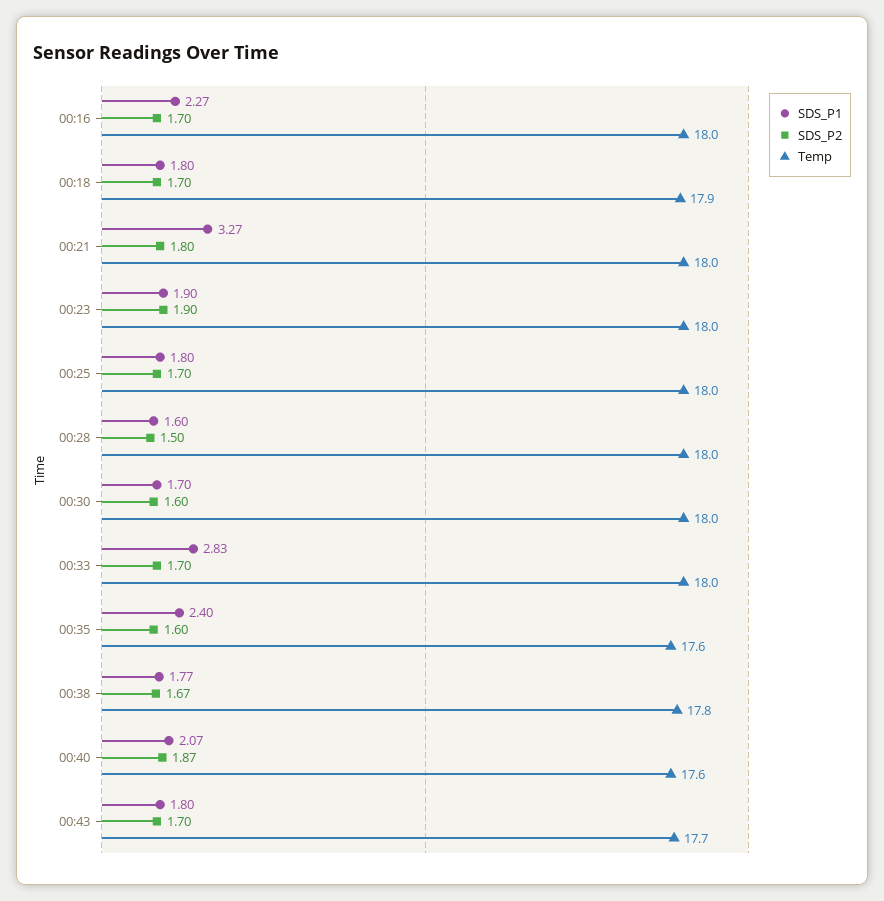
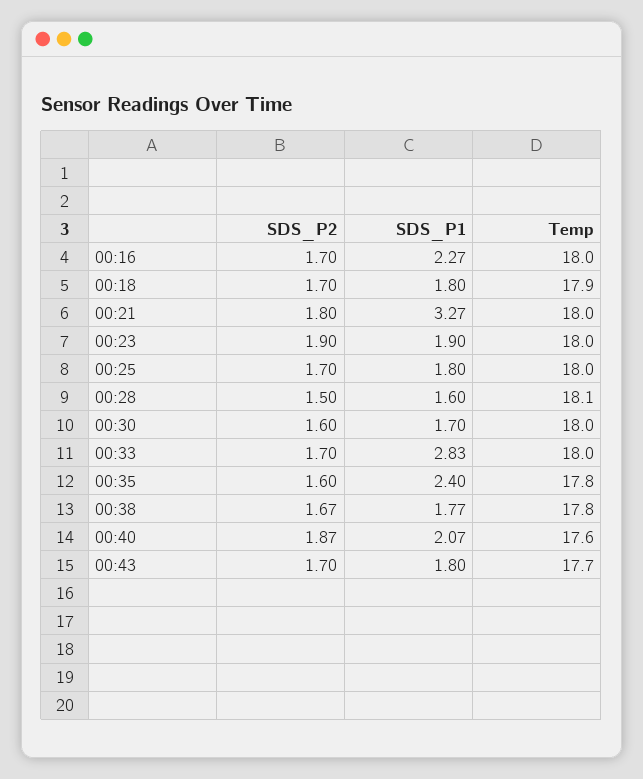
  {
    "SDS_P1": {
      "00:16": 2.27,
      "00:18": 1.8,
      "00:21": 3.27,
      "00:23": 1.9,
      "00:25": 1.8,
      "00:28": 1.6,
      "00:30": 1.7,
      "00:33": 2.83,
      "00:35": 2.4,
      "00:38": 1.77,
      "00:40": 2.07,
      "00:43": 1.8
    },
    "SDS_P2": {
      "00:16": 1.7,
      "00:18": 1.7,
      "00:21": 1.8,
      "00:23": 1.9,
      "00:25": 1.7,
      "00:28": 1.5,
      "00:30": 1.6,
      "00:33": 1.7,
      "00:35": 1.6,
      "00:38": 1.67,
      "00:40": 1.87,
      "00:43": 1.7
    },
    "Temp": {
      "00:16": 18,
      "00:18": 17.9,
      "00:21": 18,
      "00:23": 18,
      "00:25": 18,
-     "00:28": 18,
+     "00:28": 18.1,
      "00:30": 18,
      "00:33": 18,
-     "00:35": 17.6,
+     "00:35": 17.8,
      "00:38": 17.8,
      "00:40": 17.6,
      "00:43": 17.7
    }
  }

